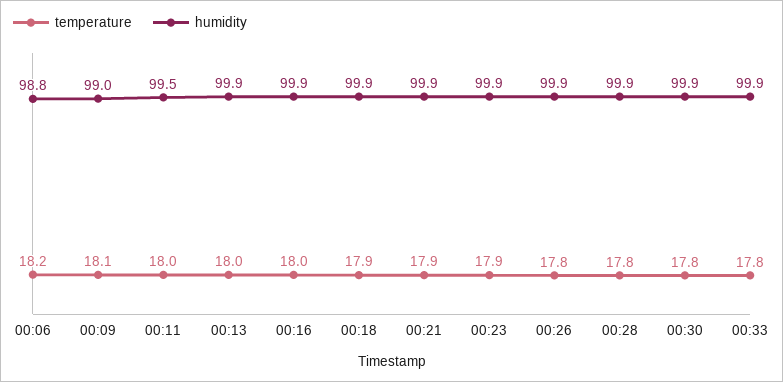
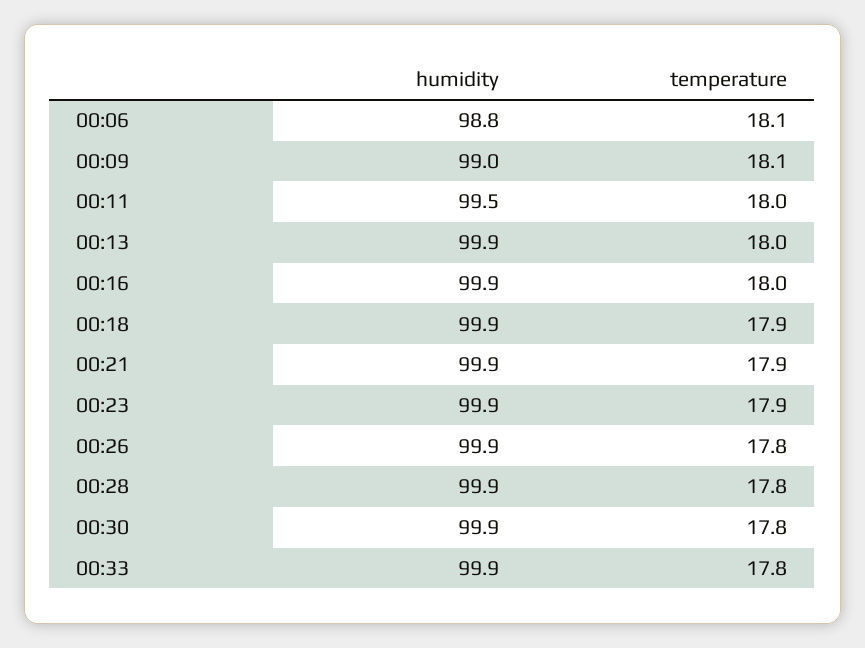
  {
    "temperature": {
-     "00:06": 18.2,
+     "00:06": 18.1,
      "00:09": 18.1,
      "00:11": 18,
      "00:13": 18,
      "00:16": 18,
      "00:18": 17.9,
      "00:21": 17.9,
      "00:23": 17.9,
      "00:26": 17.8,
      "00:28": 17.8,
      "00:30": 17.8,
      "00:33": 17.8
    },
    "humidity": {
      "00:06": 98.8,
      "00:09": 99,
      "00:11": 99.5,
      "00:13": 99.9,
      "00:16": 99.9,
      "00:18": 99.9,
      "00:21": 99.9,
      "00:23": 99.9,
      "00:26": 99.9,
      "00:28": 99.9,
      "00:30": 99.9,
      "00:33": 99.9
    }
  }

